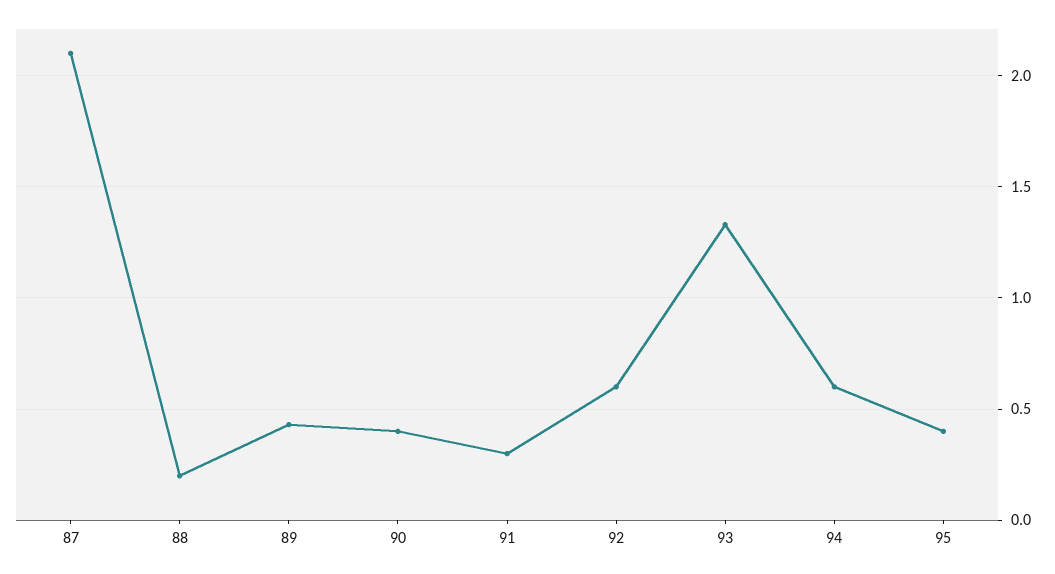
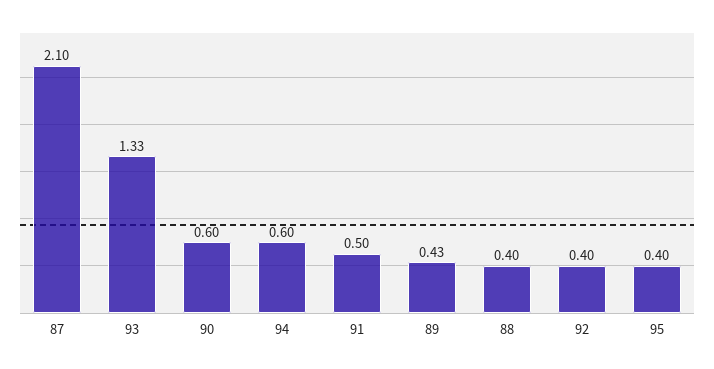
  {
    "87": 2.1,
-   "88": 0.2,
+   "88": 0.4,
    "89": 0.43,
-   "90": 0.4,
+   "90": 0.6,
-   "91": 0.3,
+   "91": 0.5,
-   "92": 0.6,
+   "92": 0.4,
    "93": 1.33,
    "94": 0.6,
    "95": 0.4
  }

